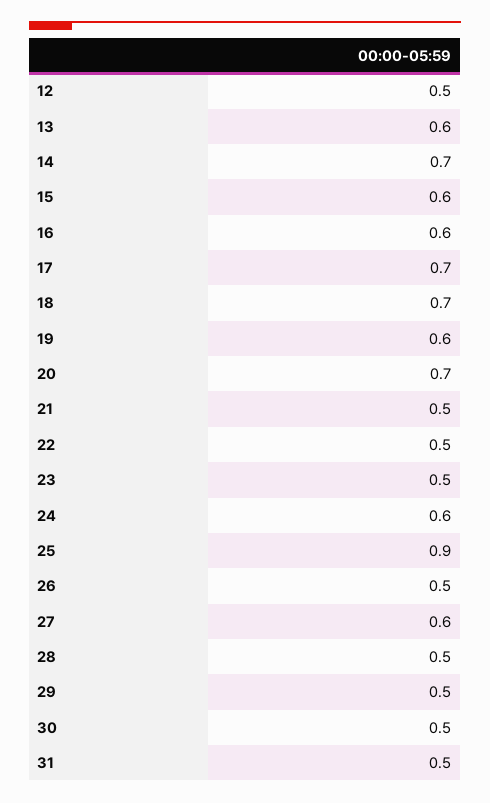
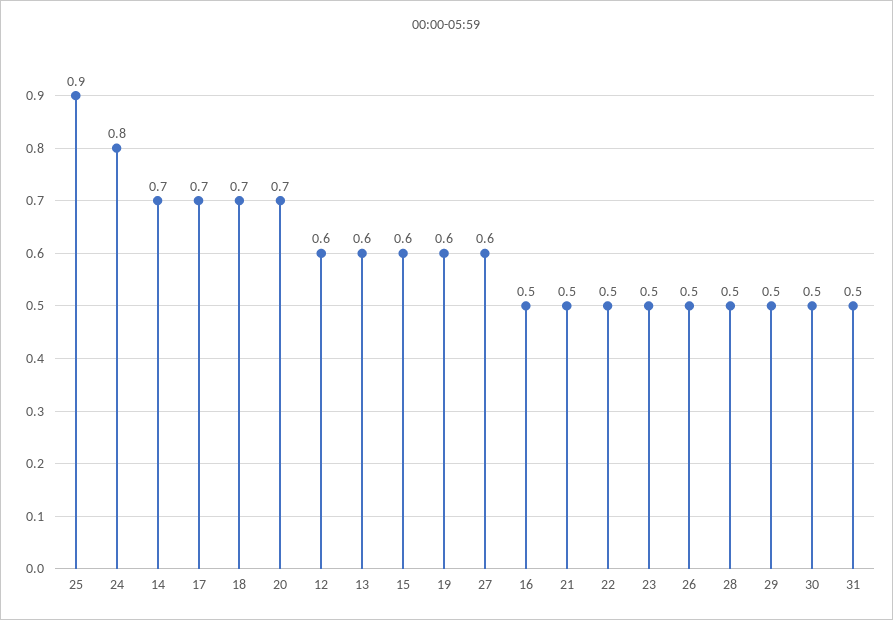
  {
-   "12": 0.5,
+   "12": 0.6,
    "13": 0.6,
    "14": 0.7,
    "15": 0.6,
-   "16": 0.6,
+   "16": 0.5,
    "17": 0.7,
    "18": 0.7,
    "19": 0.6,
    "20": 0.7,
    "21": 0.5,
    "22": 0.5,
    "23": 0.5,
-   "24": 0.6,
+   "24": 0.8,
    "25": 0.9,
    "26": 0.5,
    "27": 0.6,
    "28": 0.5,
    "29": 0.5,
    "30": 0.5,
    "31": 0.5
  }

